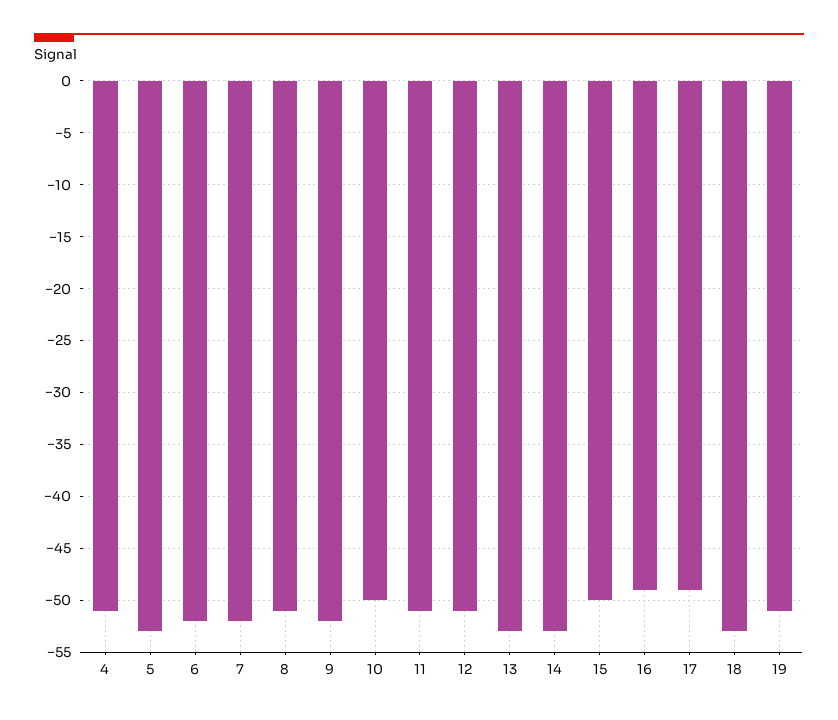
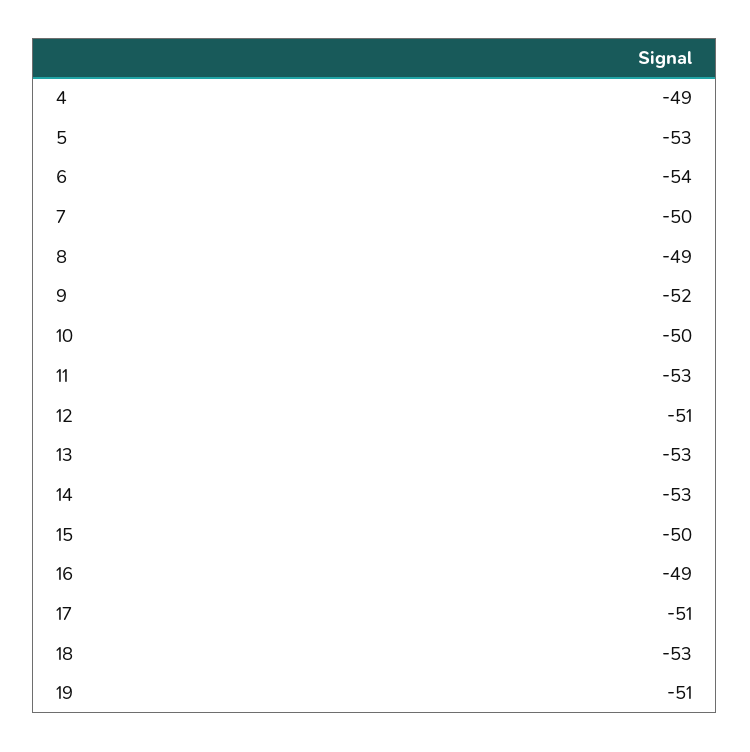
  {
-   "4": -51,
+   "4": -49,
    "5": -53,
-   "6": -52,
+   "6": -54,
-   "7": -52,
+   "7": -50,
-   "8": -51,
+   "8": -49,
    "9": -52,
    "10": -50,
-   "11": -51,
+   "11": -53,
    "12": -51,
    "13": -53,
    "14": -53,
    "15": -50,
    "16": -49,
-   "17": -49,
+   "17": -51,
    "18": -53,
    "19": -51
  }

